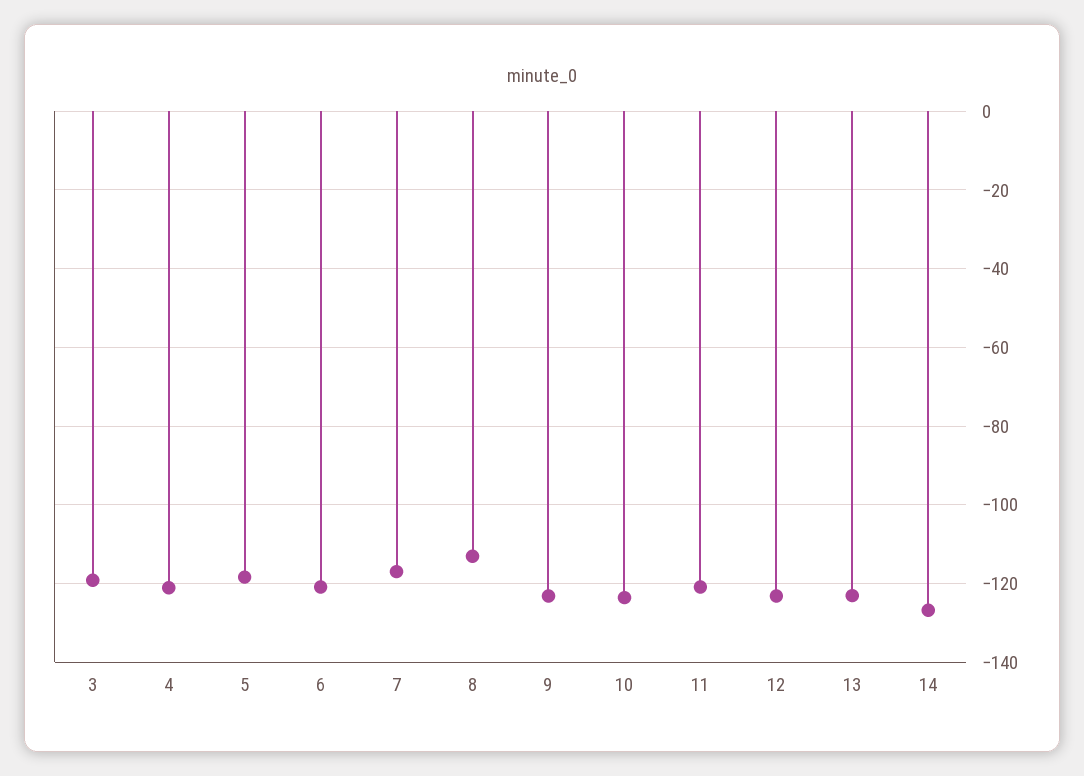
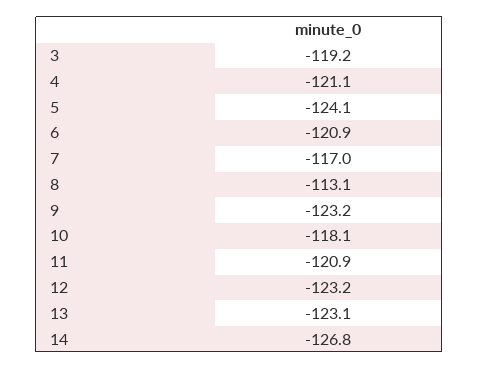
  {
    "3": -119.2,
    "4": -121.1,
-   "5": -118,
+   "5": -124.1,
    "6": -120.9,
    "7": -117,
    "8": -113.1,
    "9": -123.2,
-   "10": -124,
+   "10": -118.1,
    "11": -120.9,
    "12": -123.2,
    "13": -123.1,
    "14": -126.8
  }

